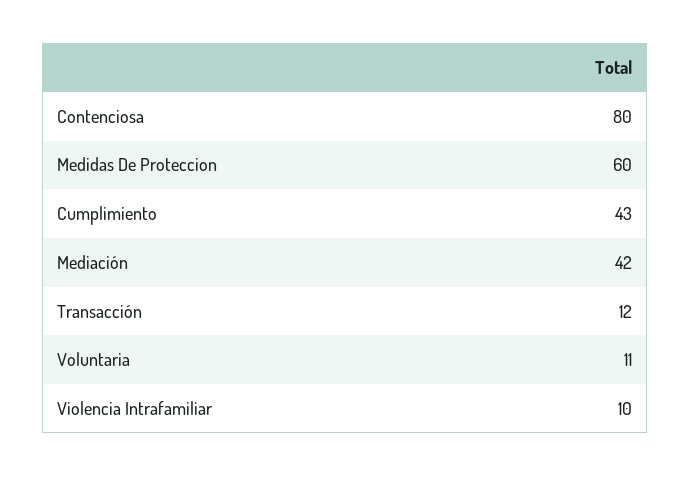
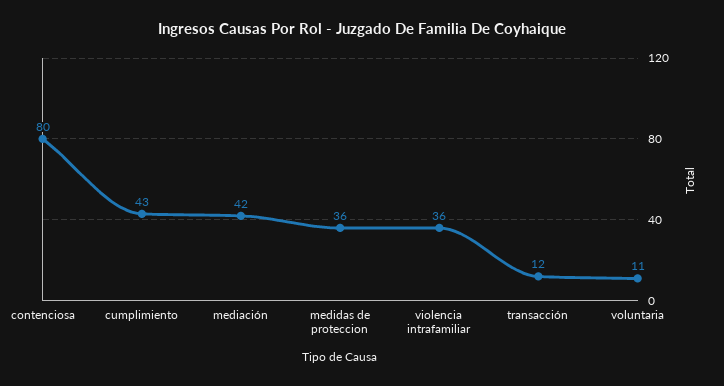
  {
    "Contenciosa": 80,
-   "Medidas De Proteccion": 60,
+   "Medidas De Proteccion": 36,
    "Cumplimiento": 43,
    "Mediación": 42,
    "Transacción": 12,
    "Voluntaria": 11,
-   "Violencia Intrafamiliar": 10
+   "Violencia Intrafamiliar": 36
  }

